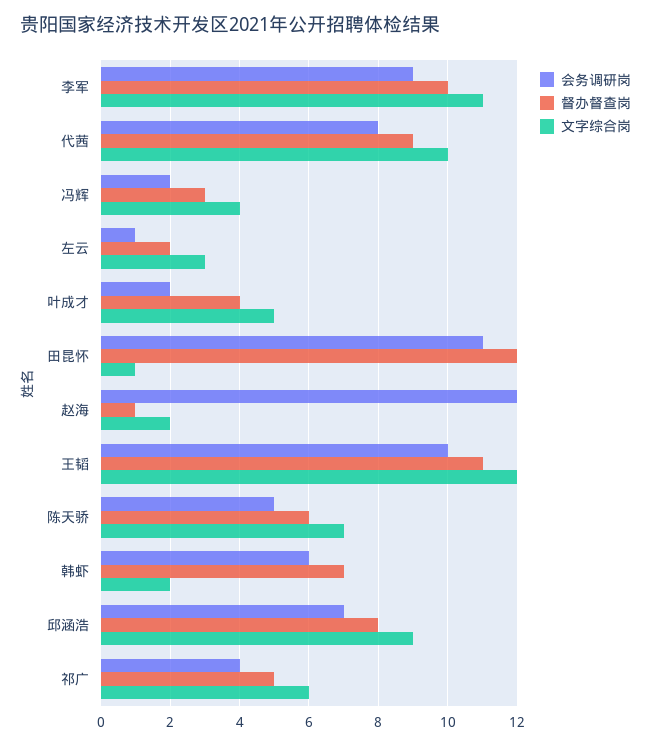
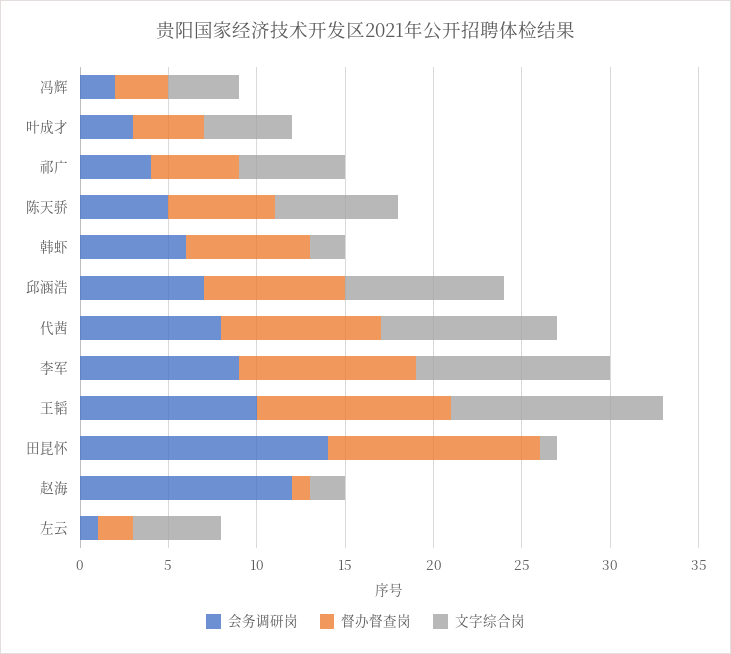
  {
    "会务调研岗": {
      "李军": 9,
      "代茜": 8,
      "冯辉": 2,
      "左云": 1,
-     "叶成才": 2,
+     "叶成才": 3,
-     "田昆怀": 11,
+     "田昆怀": 14,
      "赵海": 12,
      "王韬": 10,
      "陈天骄": 5,
      "韩虾": 6,
      "邱涵浩": 7,
      "祁广": 4
    },
    "督办督查岗": {
      "李军": 10,
      "代茜": 9,
      "冯辉": 3,
      "左云": 2,
      "叶成才": 4,
      "田昆怀": 12,
      "赵海": 1,
      "王韬": 11,
      "陈天骄": 6,
      "韩虾": 7,
      "邱涵浩": 8,
      "祁广": 5
    },
    "文字综合岗": {
      "李军": 11,
      "代茜": 10,
      "冯辉": 4,
-     "左云": 3,
+     "左云": 5,
      "叶成才": 5,
      "田昆怀": 1,
      "赵海": 2,
      "王韬": 12,
      "陈天骄": 7,
      "韩虾": 2,
      "邱涵浩": 9,
      "祁广": 6
    }
  }

